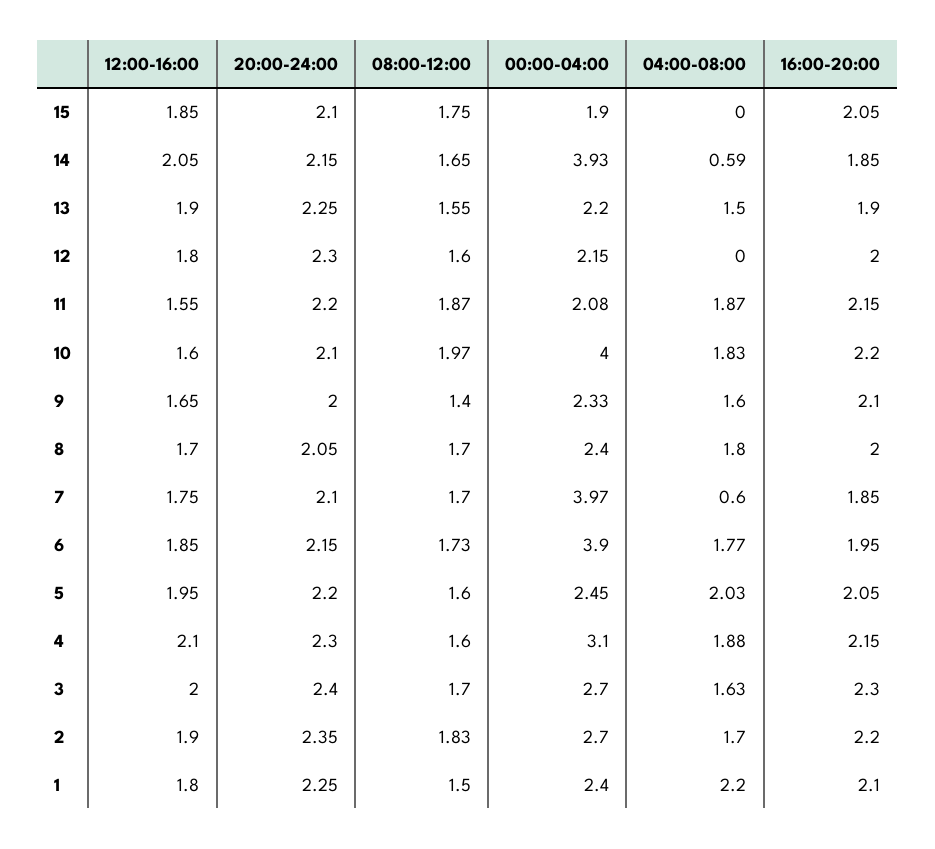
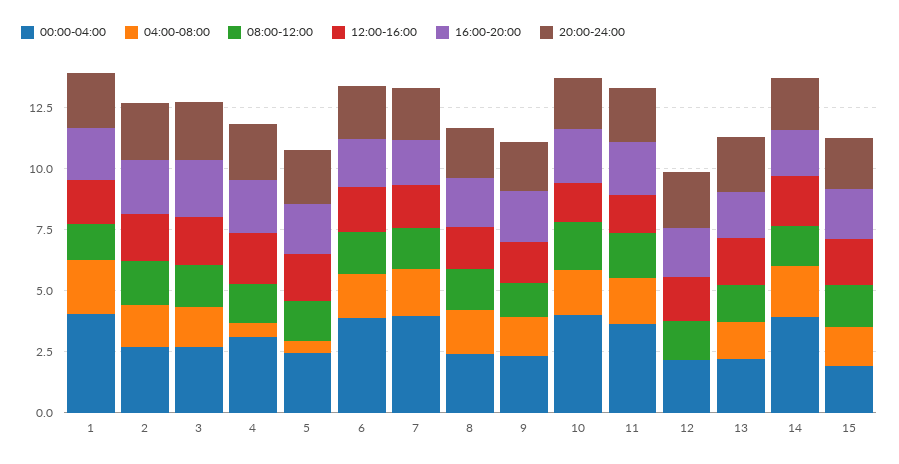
  {
    "12:00-16:00": {
      "15": 1.85,
      "14": 2.05,
      "13": 1.9,
      "12": 1.8,
      "11": 1.55,
      "10": 1.6,
      "9": 1.65,
      "8": 1.7,
      "7": 1.75,
      "6": 1.85,
      "5": 1.95,
      "4": 2.1,
      "3": 2,
      "2": 1.9,
      "1": 1.8
    },
    "20:00-24:00": {
      "15": 2.1,
      "14": 2.15,
      "13": 2.25,
      "12": 2.3,
      "11": 2.2,
      "10": 2.1,
      "9": 2,
      "8": 2.05,
      "7": 2.1,
      "6": 2.15,
      "5": 2.2,
      "4": 2.3,
      "3": 2.4,
      "2": 2.35,
      "1": 2.25
    },
    "08:00-12:00": {
      "15": 1.75,
      "14": 1.65,
      "13": 1.55,
      "12": 1.6,
      "11": 1.87,
      "10": 1.97,
      "9": 1.4,
      "8": 1.7,
      "7": 1.7,
      "6": 1.73,
      "5": 1.6,
      "4": 1.6,
      "3": 1.7,
      "2": 1.83,
      "1": 1.5
    },
    "00:00-04:00": {
      "15": 1.9,
      "14": 3.93,
      "13": 2.2,
      "12": 2.15,
-     "11": 2.08,
+     "11": 3.5,
      "10": 4,
      "9": 2.33,
      "8": 2.4,
      "7": 3.97,
      "6": 3.9,
      "5": 2.45,
      "4": 3.1,
      "3": 2.7,
      "2": 2.7,
-     "1": 2.4
+     "1": 4
    },
    "04:00-08:00": {
-     "15": 0,
+     "15": 1.5,
-     "14": 0.59,
+     "14": 2,
      "13": 1.5,
      "12": 0,
      "11": 1.87,
      "10": 1.83,
      "9": 1.6,
      "8": 1.8,
-     "7": 0.6,
+     "7": 2,
      "6": 1.77,
-     "5": 2.03,
+     "5": 0.5,
-     "4": 1.88,
+     "4": 0.5,
      "3": 1.63,
      "2": 1.7,
      "1": 2.2
    },
    "16:00-20:00": {
      "15": 2.05,
      "14": 1.85,
      "13": 1.9,
      "12": 2,
      "11": 2.15,
      "10": 2.2,
      "9": 2.1,
      "8": 2,
      "7": 1.85,
      "6": 1.95,
      "5": 2.05,
      "4": 2.15,
      "3": 2.3,
      "2": 2.2,
      "1": 2.1
    }
  }

